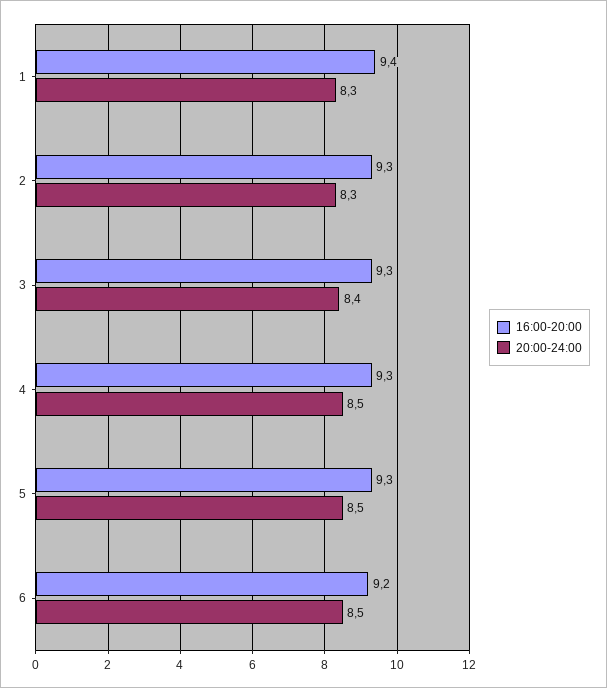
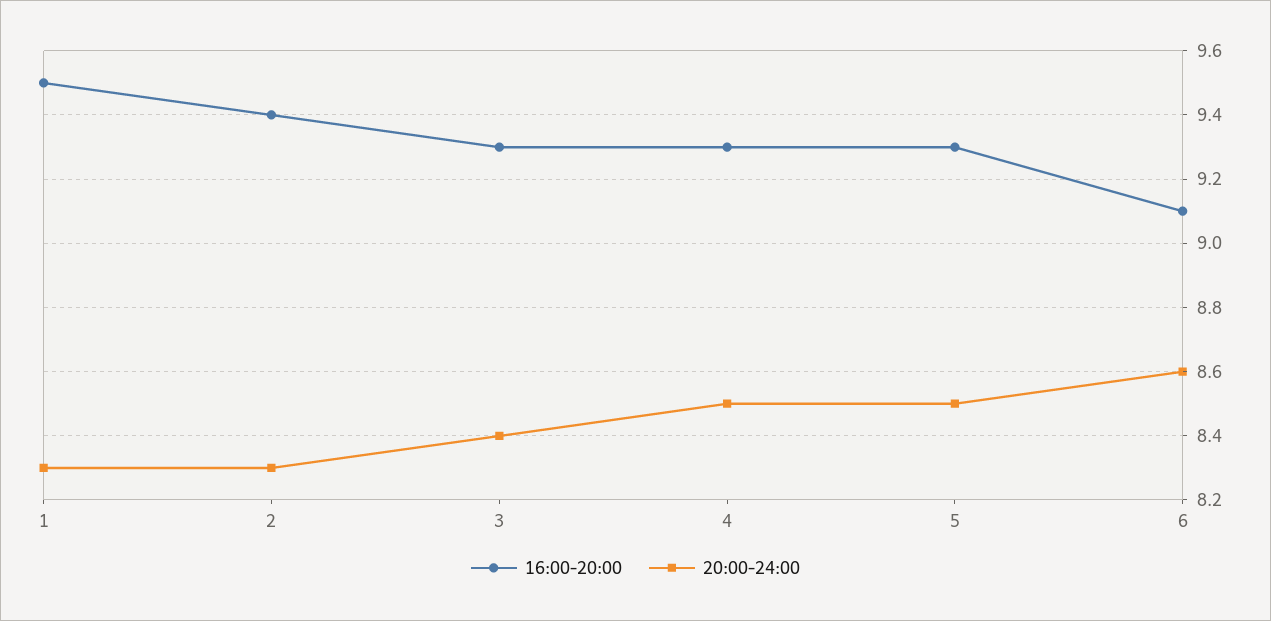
  {
    "16:00-20:00": {
-     "1": 9.4,
+     "1": 9.5,
-     "2": 9.3,
+     "2": 9.4,
      "3": 9.3,
      "4": 9.3,
      "5": 9.3,
-     "6": 9.2
+     "6": 9.1
    },
    "20:00-24:00": {
      "1": 8.3,
      "2": 8.3,
      "3": 8.4,
      "4": 8.5,
      "5": 8.5,
-     "6": 8.5
+     "6": 8.6
    }
  }

